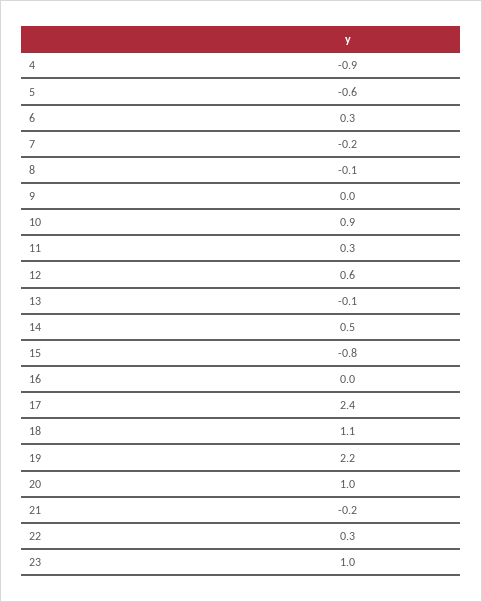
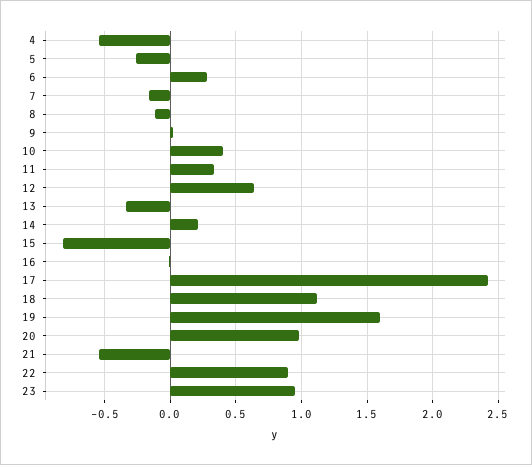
  {
-   "4": -0.9,
+   "4": -0.55,
-   "5": -0.6,
+   "5": -0.25,
    "6": 0.3,
    "7": -0.2,
    "8": -0.1,
    "9": 0,
-   "10": 0.9,
+   "10": 0.4,
    "11": 0.3,
    "12": 0.6,
-   "13": -0.1,
+   "13": -0.35,
-   "14": 0.5,
+   "14": 0.2,
    "15": -0.8,
    "16": 0,
    "17": 2.4,
    "18": 1.1,
-   "19": 2.2,
+   "19": 1.6,
    "20": 1,
-   "21": -0.2,
+   "21": -0.55,
-   "22": 0.3,
+   "22": 0.9,
    "23": 1
  }

